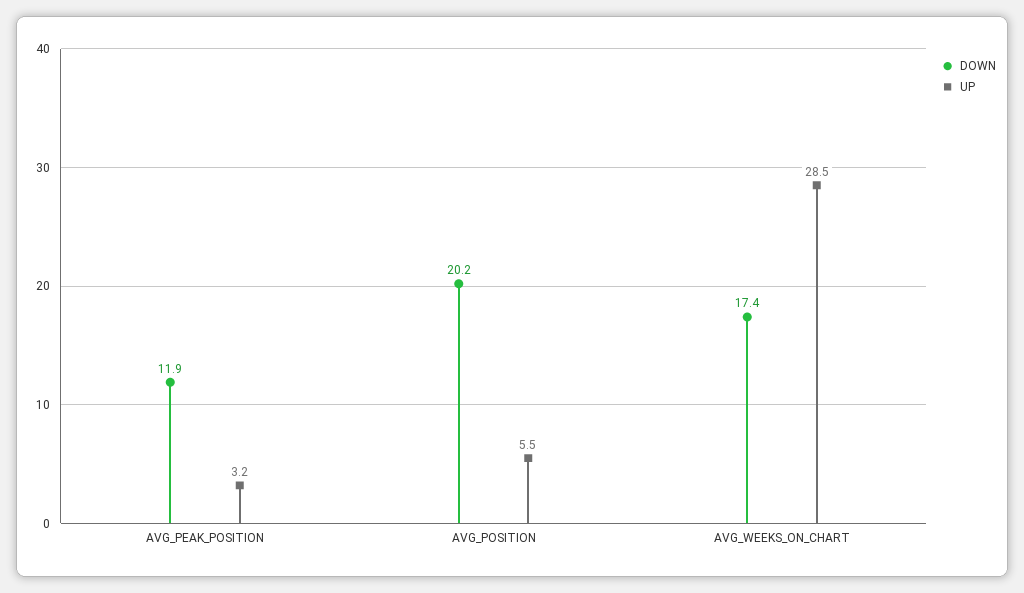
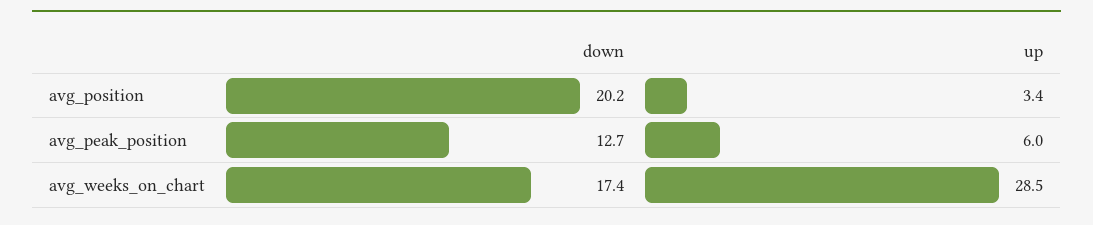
  {
    "DOWN": {
-     "AVG_PEAK_POSITION": 11.9,
+     "AVG_PEAK_POSITION": 12.7,
      "AVG_POSITION": 20.2,
      "AVG_WEEKS_ON_CHART": 17.4
    },
    "UP": {
-     "AVG_PEAK_POSITION": 3.2,
+     "AVG_PEAK_POSITION": 6,
-     "AVG_POSITION": 5.5,
+     "AVG_POSITION": 3.4,
      "AVG_WEEKS_ON_CHART": 28.5
    }
  }

